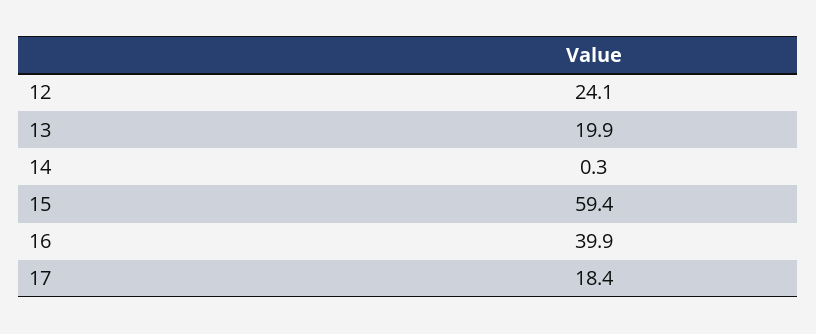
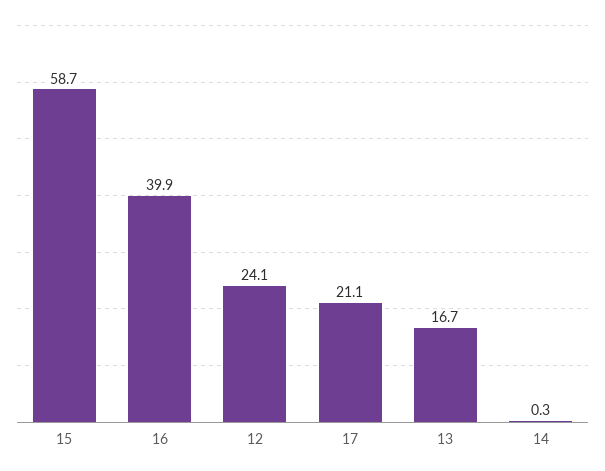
  {
    "12": 24.1,
-   "13": 19.9,
+   "13": 16.7,
    "14": 0.3,
-   "15": 59.4,
+   "15": 58.7,
    "16": 39.9,
-   "17": 18.4
+   "17": 21.1
  }

